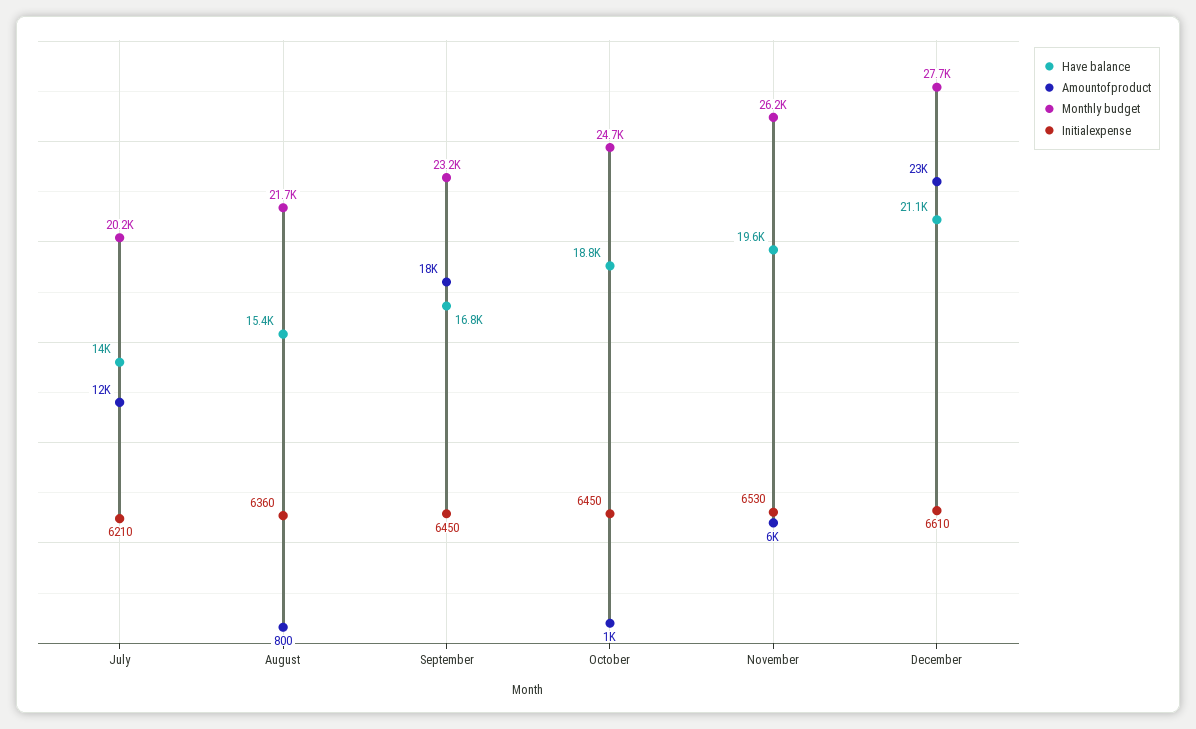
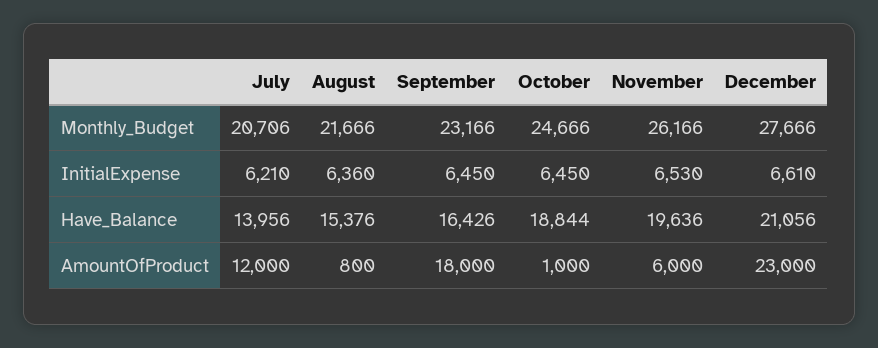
  {
    "Have balance": {
      "July": 13956,
      "August": 15376,
-     "September": 16800,
+     "September": 16426,
      "October": 18844,
      "November": 19636,
      "December": 21056
    },
    "Amountofproduct": {
      "July": 12000,
      "August": 800,
      "September": 18000,
      "October": 1000,
      "November": 6000,
      "December": 23000
    },
    "Monthly budget": {
-     "July": 20200,
+     "July": 20706,
      "August": 21666,
      "September": 23166,
      "October": 24666,
      "November": 26166,
      "December": 27666
    },
    "Initialexpense": {
      "July": 6210,
      "August": 6360,
      "September": 6450,
      "October": 6450,
      "November": 6530,
      "December": 6610
    }
  }

